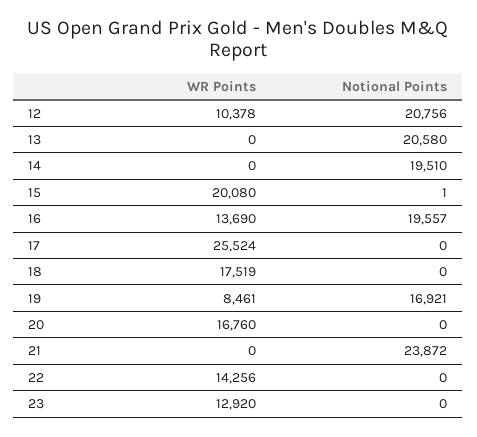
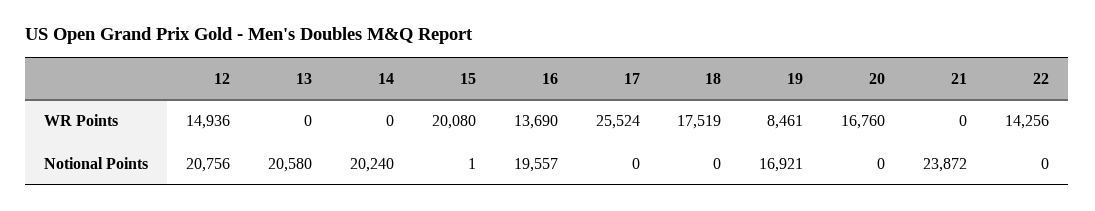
  {
    "WR Points": {
-     "12": 10378,
+     "12": 14936,
      "13": 0,
      "14": 0,
      "15": 20080,
      "16": 13690,
      "17": 25524,
      "18": 17519,
      "19": 8461,
      "20": 16760,
      "21": 0,
-     "22": 14256,
+     "22": 14256
-     "23": 12920
    },
    "Notional Points": {
      "12": 20756,
      "13": 20580,
-     "14": 19510,
+     "14": 20240,
      "15": 1,
      "16": 19557,
      "17": 0,
      "18": 0,
      "19": 16921,
      "20": 0,
      "21": 23872,
-     "22": 0,
+     "22": 0
-     "23": 0
    }
  }

